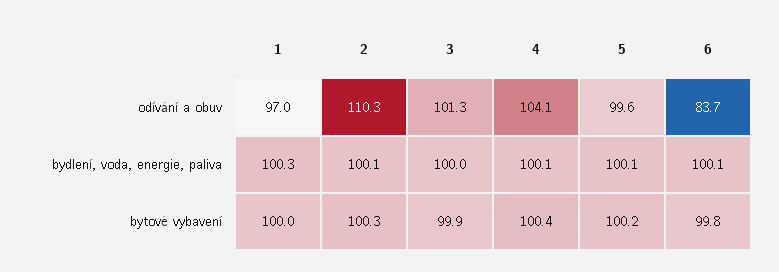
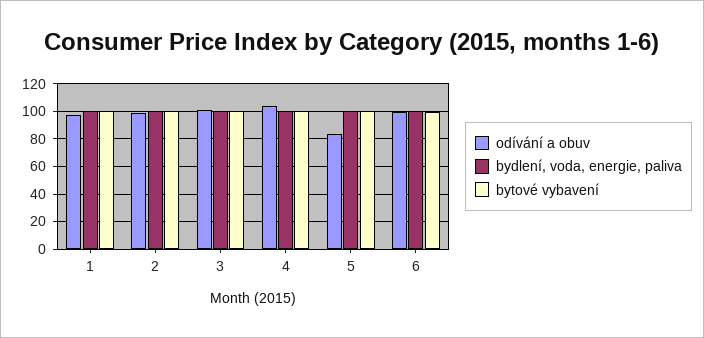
  {
    "odívání a obuv": {
      "1": 97,
-     "2": 110.3,
+     "2": 100,
      "3": 101.3,
      "4": 104.1,
-     "5": 99.6,
+     "5": 85,
-     "6": 83.7
+     "6": 100
    },
    "bydlení, voda, energie, paliva": {
      "1": 100.3,
      "2": 100.1,
      "3": 100,
      "4": 100.1,
      "5": 100.1,
      "6": 100.1
    },
    "bytové vybavení": {
      "1": 100,
      "2": 100.3,
      "3": 99.9,
      "4": 100.4,
      "5": 100.2,
      "6": 99.8
    }
  }

